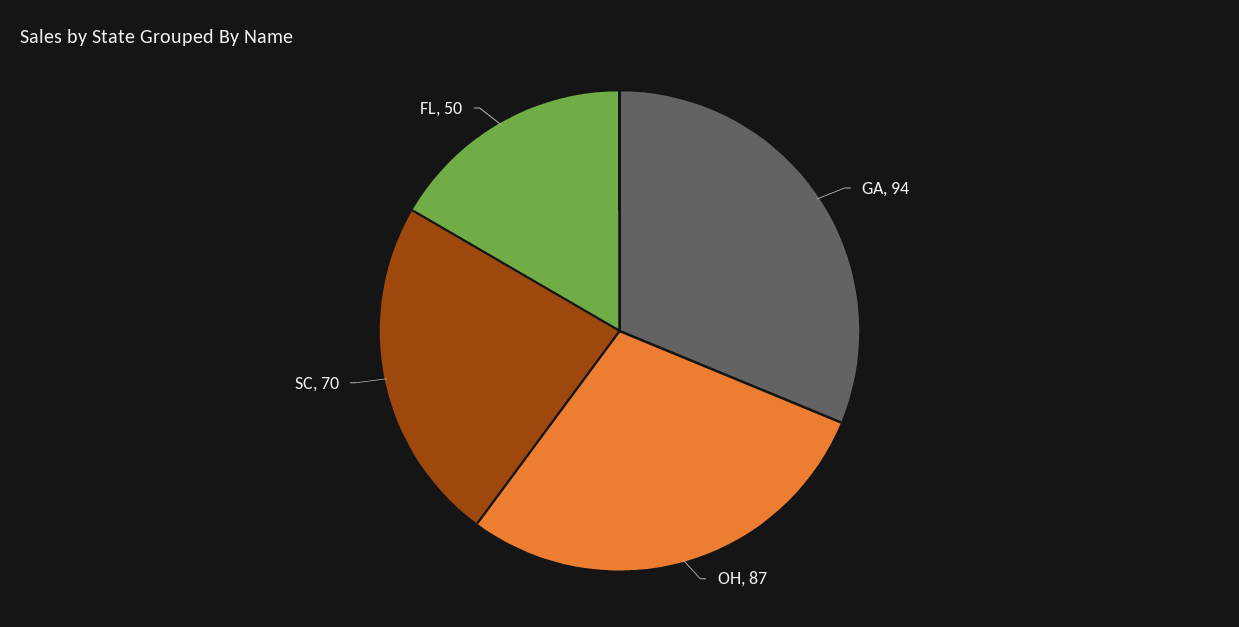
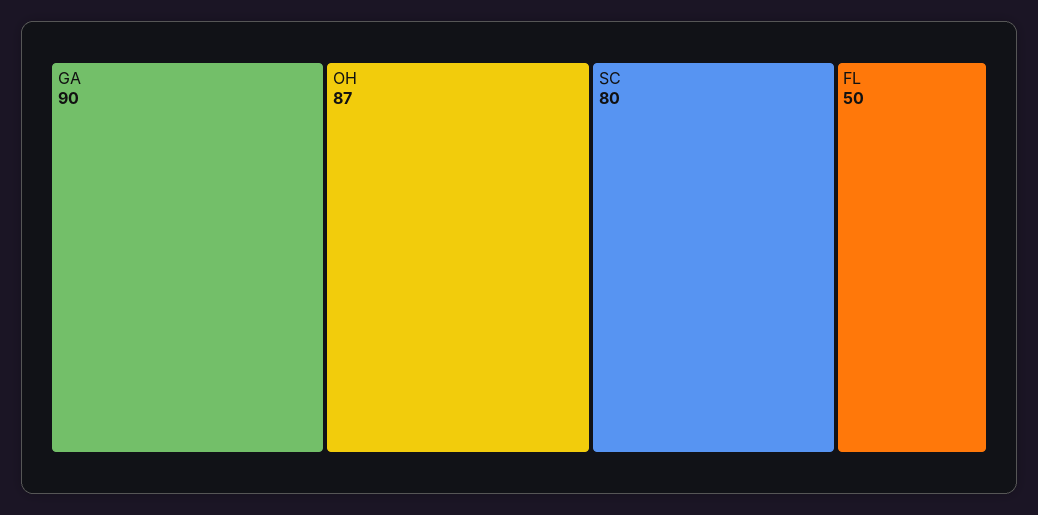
  {
-   "GA": 94,
+   "GA": 90,
    "OH": 87,
-   "SC": 70,
+   "SC": 80,
    "FL": 50
  }

